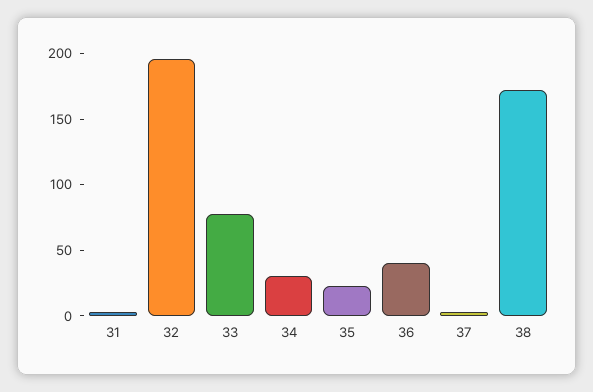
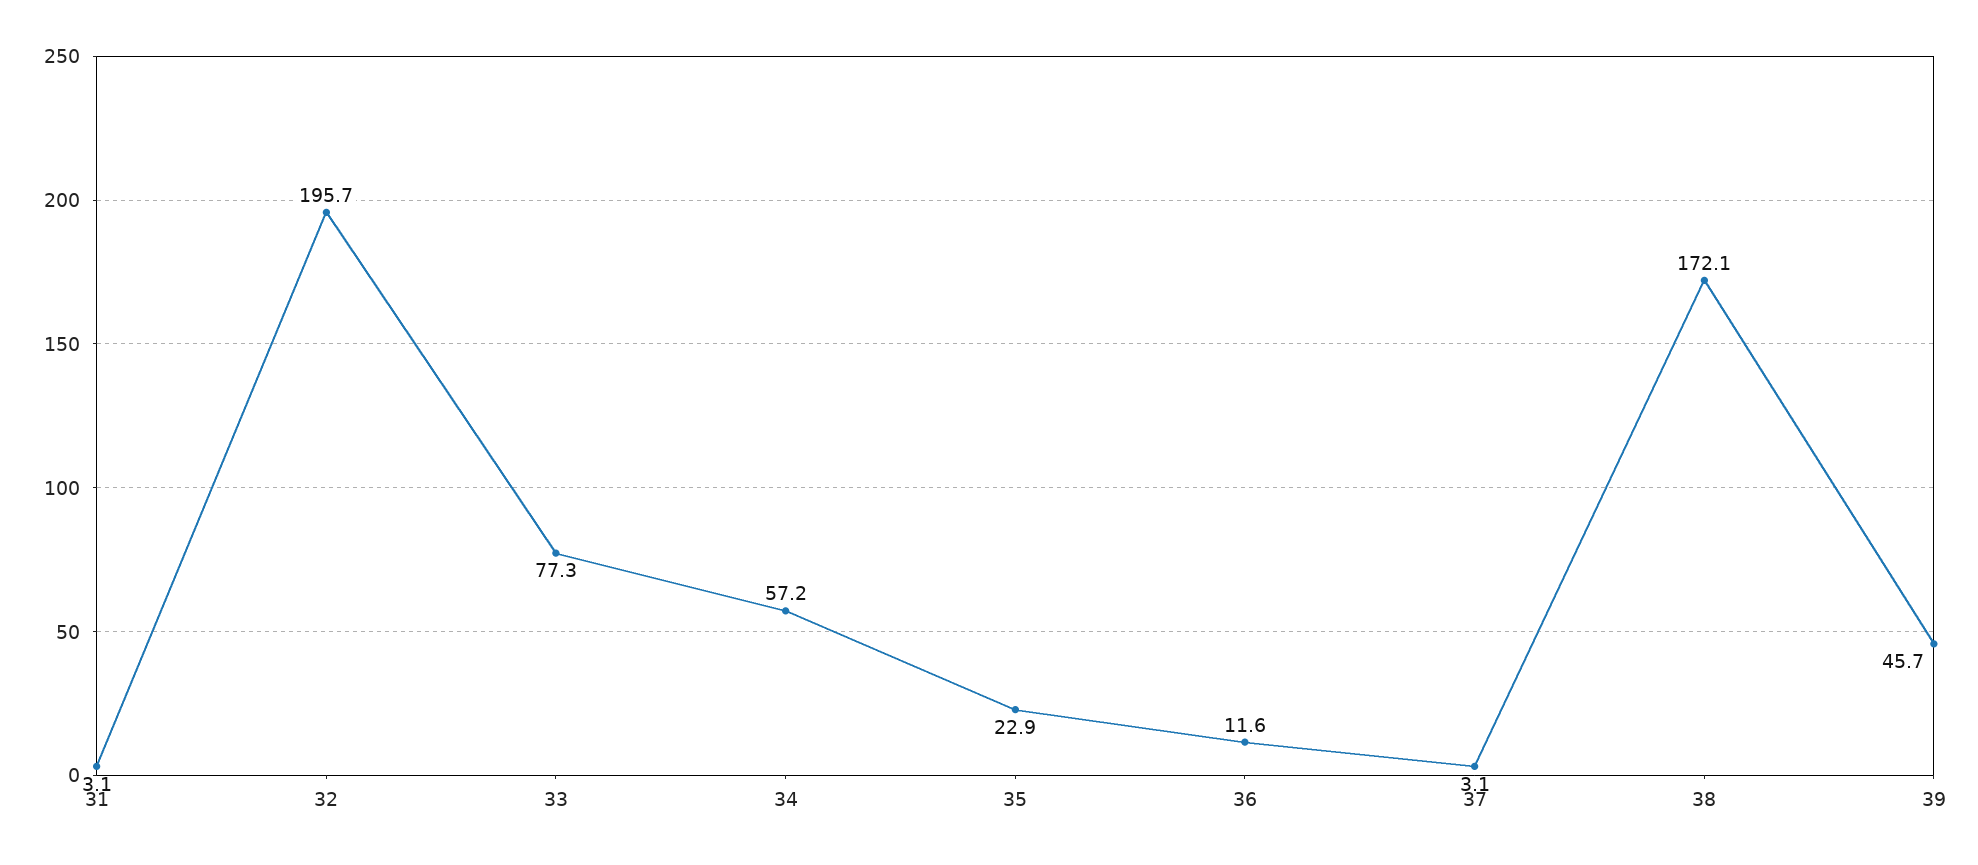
  {
    "31": 3.1,
    "32": 195.7,
    "33": 77.3,
-   "34": 30,
+   "34": 57.2,
    "35": 22.9,
-   "36": 40,
+   "36": 11.6,
    "37": 3.1,
-   "38": 172.1
+   "38": 172.1,
+   "39": 45.7
  }

